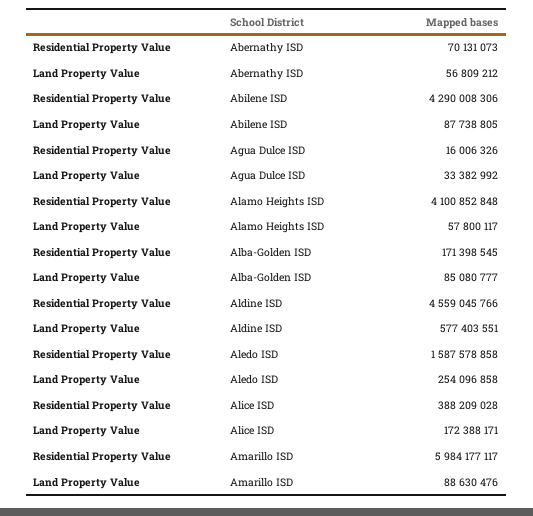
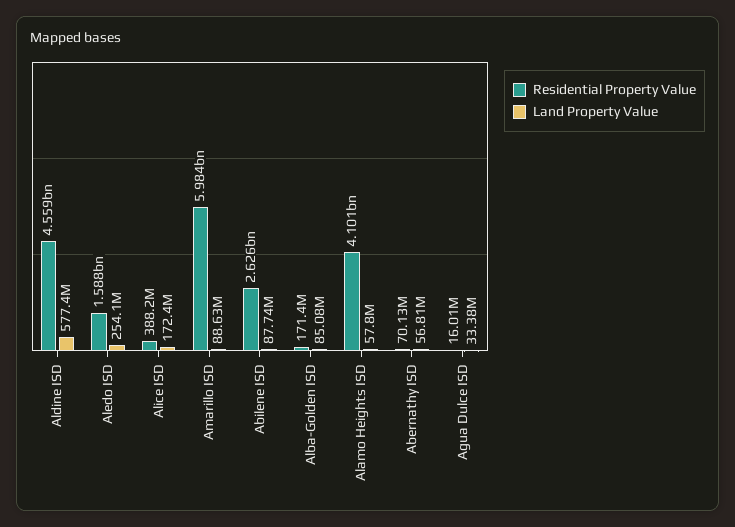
  {
    "Residential Property Value": {
      "Abernathy ISD": 70131073,
-     "Abilene ISD": 4290008306,
+     "Abilene ISD": 2626000000,
      "Agua Dulce ISD": 16006326,
      "Alamo Heights ISD": 4100852848,
      "Alba-Golden ISD": 171398545,
      "Aldine ISD": 4559045766,
      "Aledo ISD": 1587578858,
      "Alice ISD": 388209028,
      "Amarillo ISD": 5984177117
    },
    "Land Property Value": {
      "Abernathy ISD": 56809212,
      "Abilene ISD": 87738805,
      "Agua Dulce ISD": 33382992,
      "Alamo Heights ISD": 57800117,
      "Alba-Golden ISD": 85080777,
      "Aldine ISD": 577403551,
      "Aledo ISD": 254096858,
      "Alice ISD": 172388171,
      "Amarillo ISD": 88630476
    }
  }

